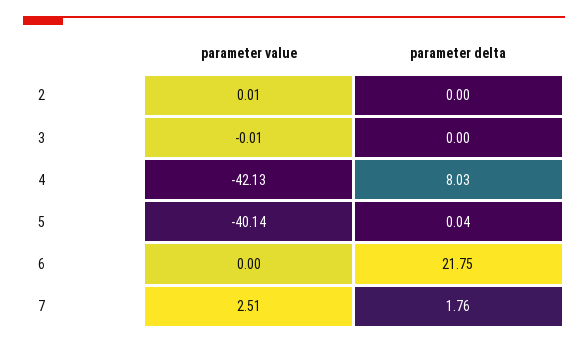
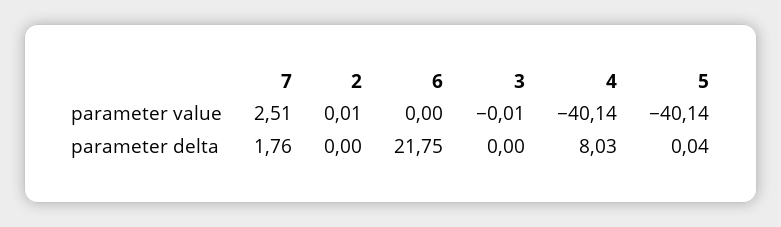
  {
    "parameter value": {
      "2": 0.01,
      "3": -0.01,
-     "4": -42.13,
+     "4": -40.14,
      "5": -40.14,
      "6": 0,
      "7": 2.51
    },
    "parameter delta": {
      "2": 0,
      "3": 0,
      "4": 8.03,
      "5": 0.04,
      "6": 21.75,
      "7": 1.76
    }
  }

